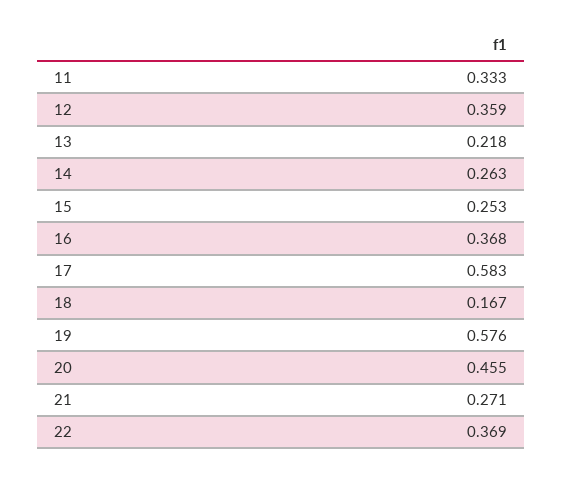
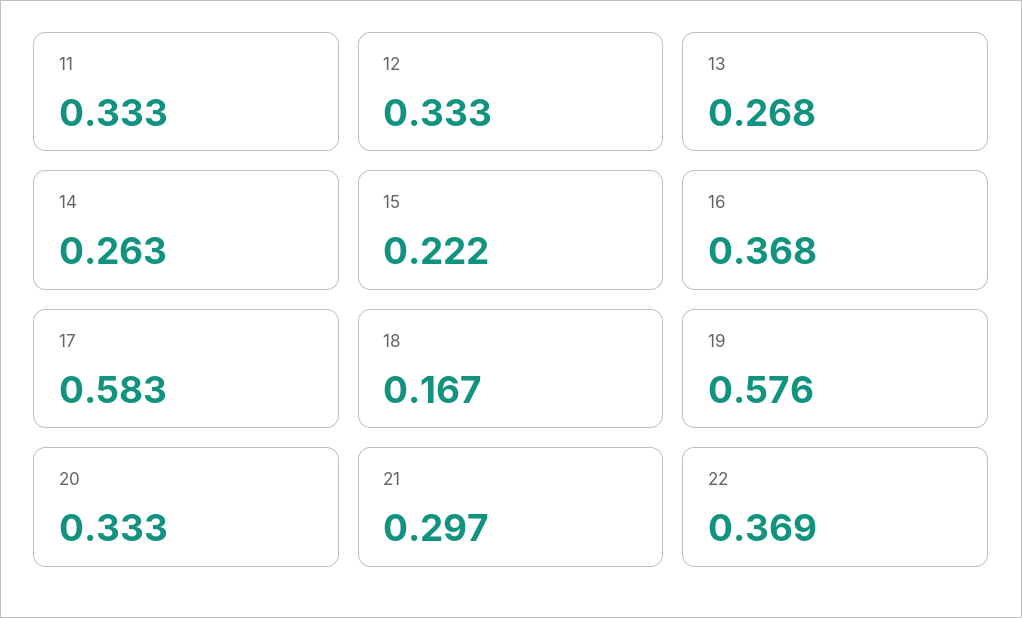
  {
    "11": 0.333,
-   "12": 0.359,
+   "12": 0.333,
-   "13": 0.218,
+   "13": 0.268,
    "14": 0.263,
-   "15": 0.253,
+   "15": 0.222,
    "16": 0.368,
    "17": 0.583,
    "18": 0.167,
    "19": 0.576,
-   "20": 0.455,
+   "20": 0.333,
-   "21": 0.271,
+   "21": 0.297,
    "22": 0.369
  }

